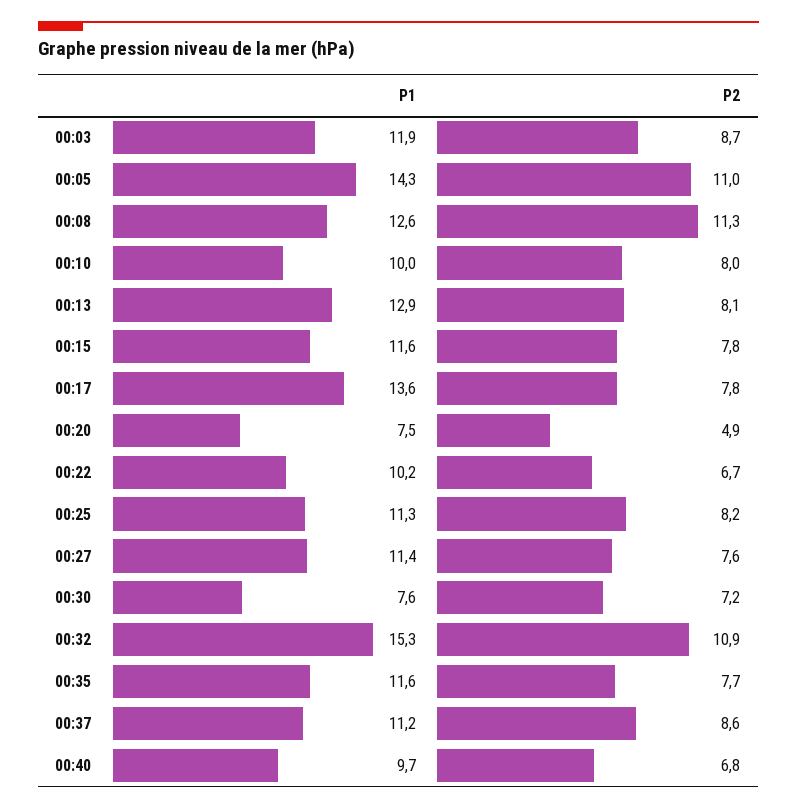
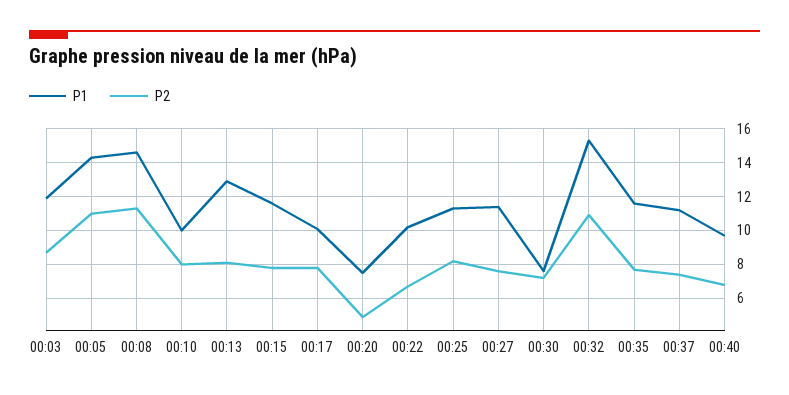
  {
    "P1": {
      "00:03": 11.9,
      "00:05": 14.3,
-     "00:08": 12.6,
+     "00:08": 14.5,
      "00:10": 10,
      "00:13": 12.9,
      "00:15": 11.6,
-     "00:17": 13.6,
+     "00:17": 10,
      "00:20": 7.5,
      "00:22": 10.2,
      "00:25": 11.3,
      "00:27": 11.4,
      "00:30": 7.6,
      "00:32": 15.3,
      "00:35": 11.6,
      "00:37": 11.2,
      "00:40": 9.7
    },
    "P2": {
      "00:03": 8.7,
      "00:05": 11,
      "00:08": 11.3,
      "00:10": 8,
      "00:13": 8.1,
      "00:15": 7.8,
      "00:17": 7.8,
      "00:20": 4.9,
      "00:22": 6.7,
      "00:25": 8.2,
      "00:27": 7.6,
      "00:30": 7.2,
      "00:32": 10.9,
      "00:35": 7.7,
-     "00:37": 8.6,
+     "00:37": 7.5,
      "00:40": 6.8
    }
  }

